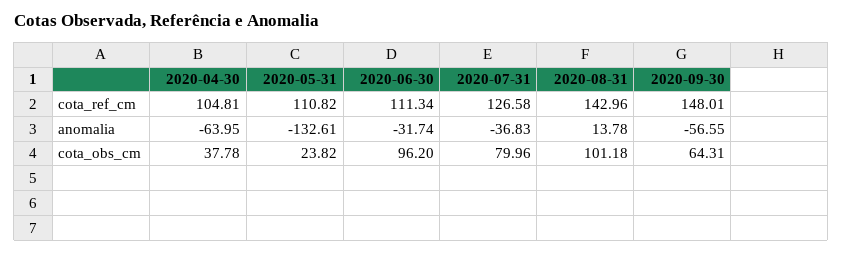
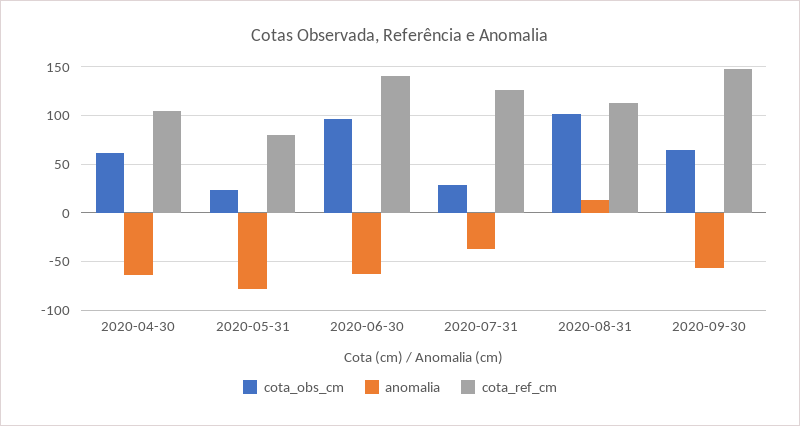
  {
    "cota_ref_cm": {
      "2020-04-30": 104.81,
-     "2020-05-31": 110.82,
+     "2020-05-31": 80,
-     "2020-06-30": 111.34,
+     "2020-06-30": 140,
      "2020-07-31": 126.58,
-     "2020-08-31": 142.96,
+     "2020-08-31": 110,
      "2020-09-30": 148.01
    },
    "anomalia": {
      "2020-04-30": -63.95,
-     "2020-05-31": -132.61,
+     "2020-05-31": -80,
-     "2020-06-30": -31.74,
+     "2020-06-30": -60,
      "2020-07-31": -36.83,
      "2020-08-31": 13.78,
      "2020-09-30": -56.55
    },
    "cota_obs_cm": {
-     "2020-04-30": 37.78,
+     "2020-04-30": 60,
      "2020-05-31": 23.82,
      "2020-06-30": 96.2,
-     "2020-07-31": 79.96,
+     "2020-07-31": 30,
      "2020-08-31": 101.18,
      "2020-09-30": 64.31
    }
  }

